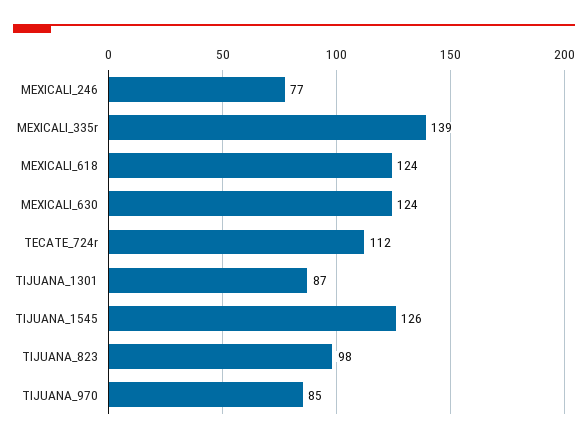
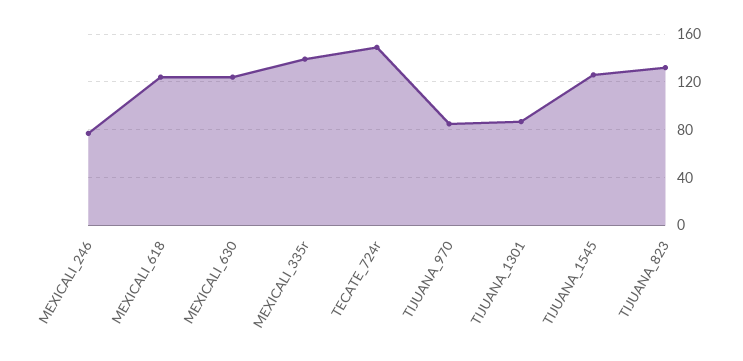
  {
    "MEXICALI_246": 77,
    "MEXICALI_335r": 139,
    "MEXICALI_618": 124,
    "MEXICALI_630": 124,
-   "TECATE_724r": 112,
+   "TECATE_724r": 150,
    "TIJUANA_1301": 87,
    "TIJUANA_1545": 126,
-   "TIJUANA_823": 98,
+   "TIJUANA_823": 130,
    "TIJUANA_970": 85
  }

